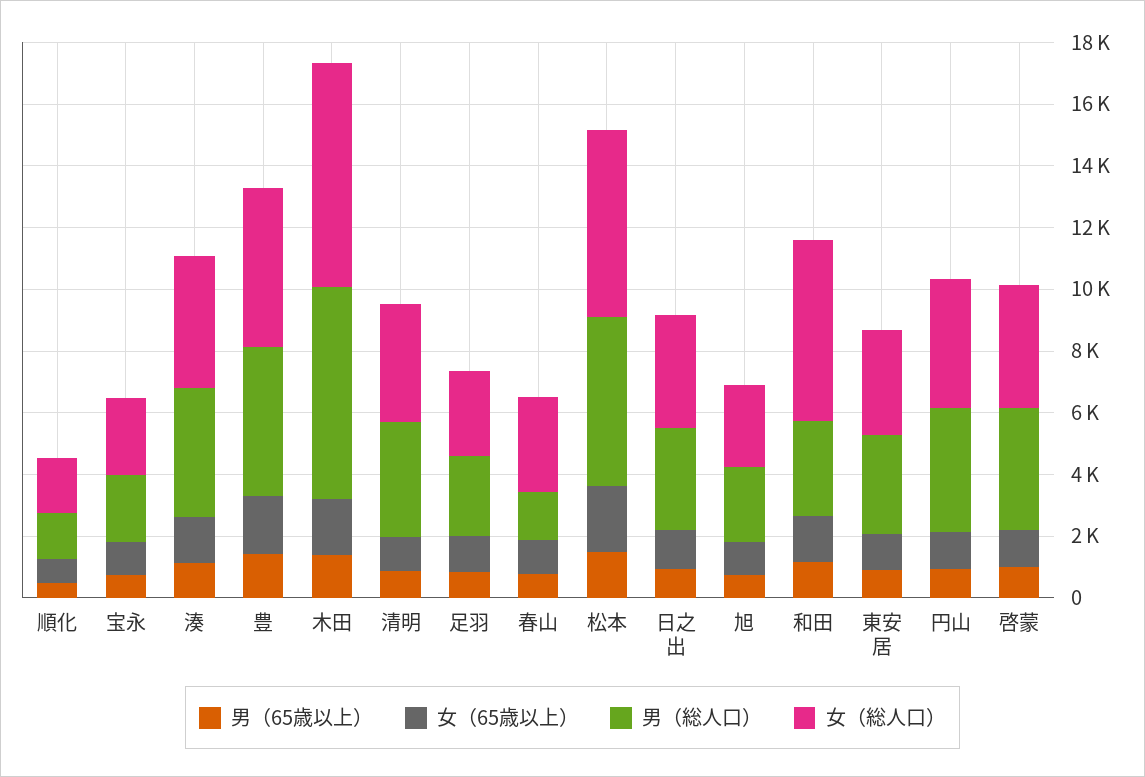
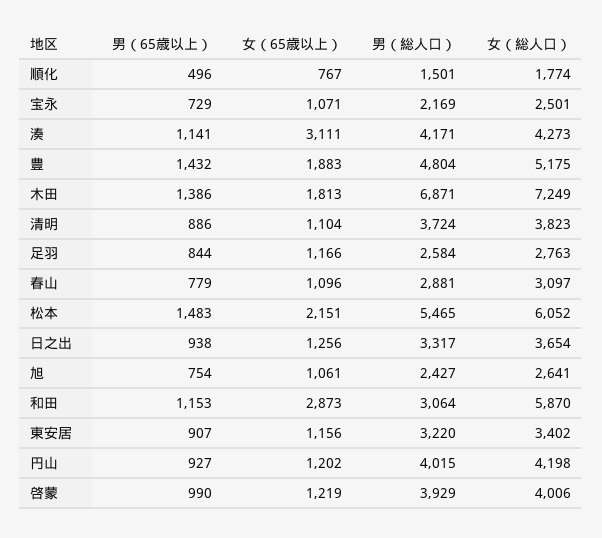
  {
    "男（65歳以上）": {
      "順化": 496,
      "宝永": 729,
      "湊": 1141,
      "豊": 1432,
      "木田": 1386,
      "清明": 886,
      "足羽": 844,
      "春山": 779,
      "松本": 1483,
      "日之出": 938,
      "旭": 754,
      "和田": 1153,
      "東安居": 907,
      "円山": 927,
      "啓蒙": 990
    },
    "女（65歳以上）": {
      "順化": 767,
      "宝永": 1071,
-     "湊": 1500,
+     "湊": 3111,
      "豊": 1883,
      "木田": 1813,
      "清明": 1104,
      "足羽": 1166,
      "春山": 1096,
      "松本": 2151,
      "日之出": 1256,
      "旭": 1061,
-     "和田": 1500,
+     "和田": 2873,
      "東安居": 1156,
      "円山": 1202,
      "啓蒙": 1219
    },
    "男（総人口）": {
      "順化": 1501,
      "宝永": 2169,
      "湊": 4171,
      "豊": 4804,
      "木田": 6871,
      "清明": 3724,
      "足羽": 2584,
-     "春山": 1500,
+     "春山": 2881,
      "松本": 5465,
      "日之出": 3317,
      "旭": 2427,
      "和田": 3064,
      "東安居": 3220,
      "円山": 4015,
      "啓蒙": 3929
    },
    "女（総人口）": {
      "順化": 1774,
      "宝永": 2501,
      "湊": 4273,
      "豊": 5175,
      "木田": 7249,
      "清明": 3823,
      "足羽": 2763,
      "春山": 3097,
      "松本": 6052,
      "日之出": 3654,
      "旭": 2641,
      "和田": 5870,
      "東安居": 3402,
      "円山": 4198,
      "啓蒙": 4006
    }
  }

